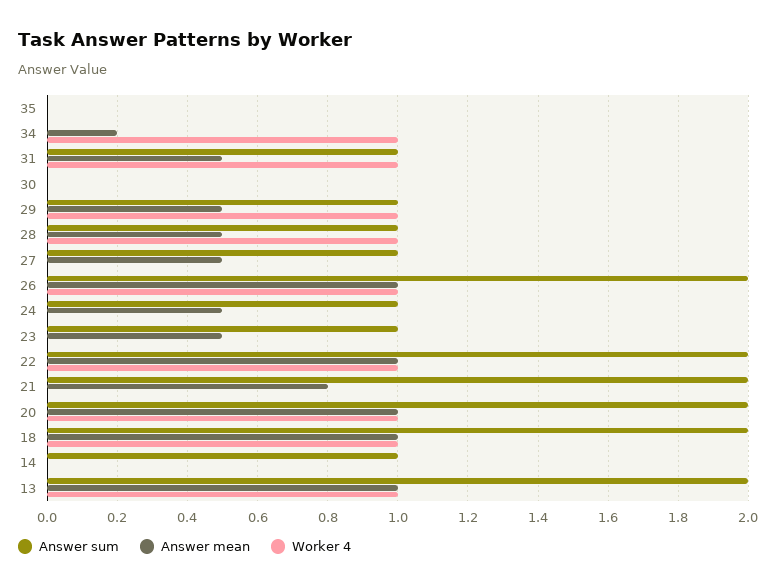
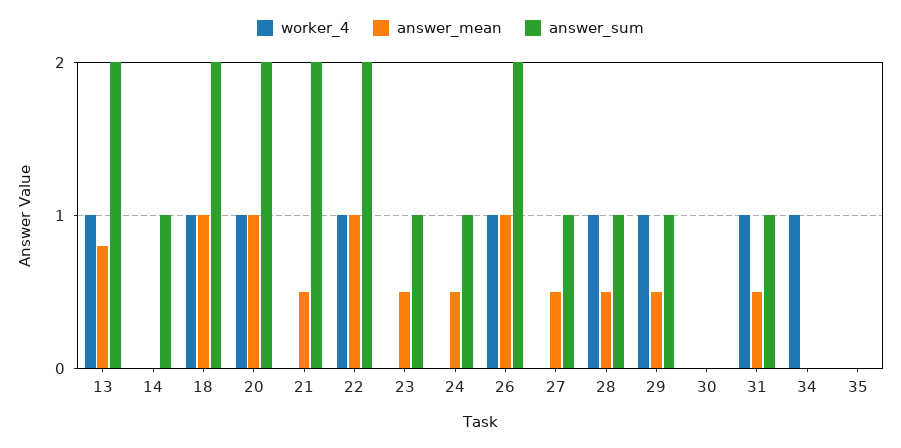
  {
    "Answer sum": {
      "35": 0,
      "34": 0,
      "31": 1,
      "30": 0,
      "29": 1,
      "28": 1,
      "27": 1,
      "26": 2,
      "24": 1,
      "23": 1,
      "22": 2,
      "21": 2,
      "20": 2,
      "18": 2,
      "14": 1,
      "13": 2
    },
    "Answer mean": {
      "35": 0,
-     "34": 0.2,
+     "34": 0,
      "31": 0.5,
      "30": 0,
      "29": 0.5,
      "28": 0.5,
      "27": 0.5,
      "26": 1,
      "24": 0.5,
      "23": 0.5,
      "22": 1,
-     "21": 0.8,
+     "21": 0.5,
      "20": 1,
      "18": 1,
      "14": 0,
-     "13": 1
+     "13": 0.8
    },
    "Worker 4": {
      "35": 0,
      "34": 1,
      "31": 1,
      "30": 0,
      "29": 1,
      "28": 1,
      "27": 0,
      "26": 1,
      "24": 0,
      "23": 0,
      "22": 1,
      "21": 0,
      "20": 1,
      "18": 1,
      "14": 0,
      "13": 1
    }
  }

